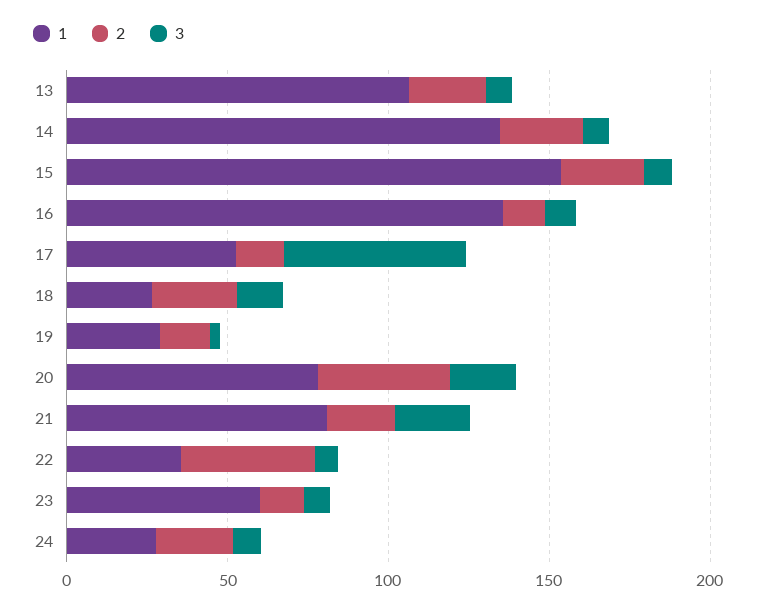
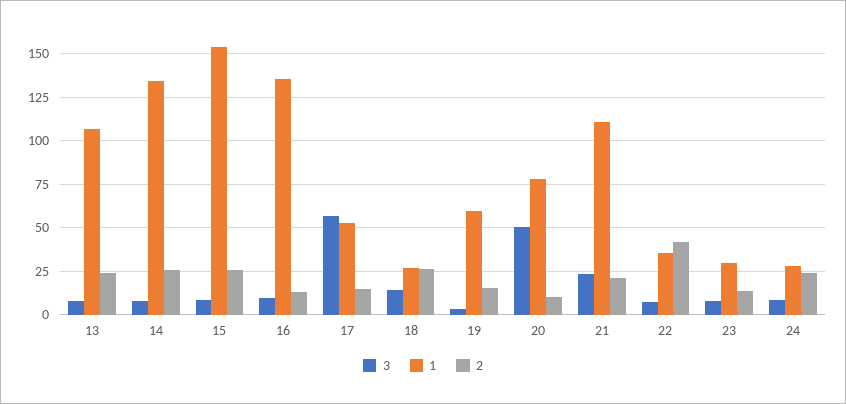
  {
    "1": {
      "13": 105,
      "14": 135,
      "15": 155,
      "16": 135,
      "17": 55,
      "18": 25,
-     "19": 30,
+     "19": 60,
      "20": 80,
-     "21": 80,
+     "21": 110,
      "22": 35,
-     "23": 60,
+     "23": 30,
      "24": 30
    },
    "2": {
      "13": 25,
      "14": 25,
      "15": 25,
      "16": 15,
      "17": 15,
      "18": 25,
      "19": 15,
-     "20": 40,
+     "20": 10,
      "21": 20,
      "22": 40,
      "23": 15,
      "24": 25
    },
    "3": {
      "13": 10,
      "14": 10,
      "15": 10,
      "16": 10,
      "17": 55,
      "18": 15,
      "19": 5,
-     "20": 20,
+     "20": 50,
      "21": 25,
      "22": 5,
      "23": 10,
      "24": 10
    }
  }

